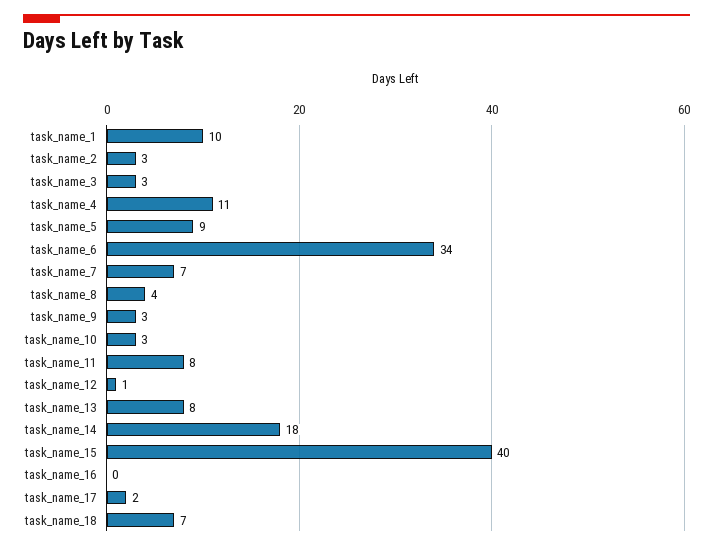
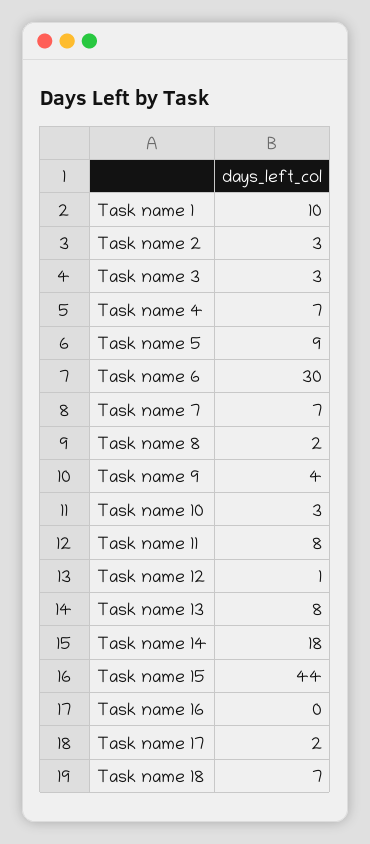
  {
    "task_name_1": 10,
    "task_name_2": 3,
    "task_name_3": 3,
-   "task_name_4": 11,
+   "task_name_4": 7,
    "task_name_5": 9,
-   "task_name_6": 34,
+   "task_name_6": 30,
    "task_name_7": 7,
-   "task_name_8": 4,
+   "task_name_8": 2,
-   "task_name_9": 3,
+   "task_name_9": 4,
    "task_name_10": 3,
    "task_name_11": 8,
    "task_name_12": 1,
    "task_name_13": 8,
    "task_name_14": 18,
-   "task_name_15": 40,
+   "task_name_15": 44,
    "task_name_16": 0,
    "task_name_17": 2,
    "task_name_18": 7
  }

